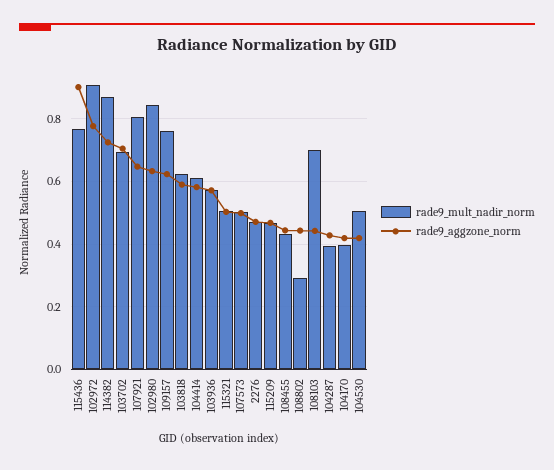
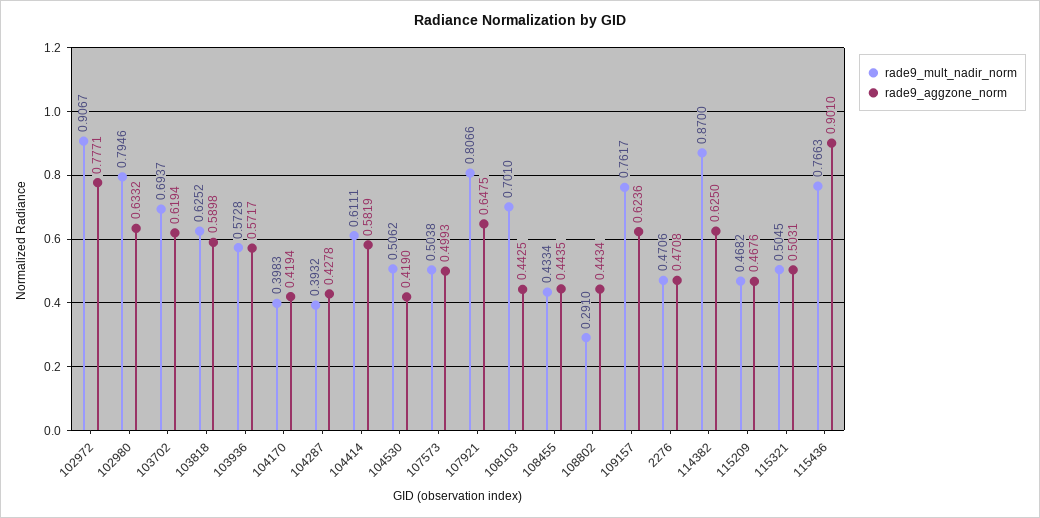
  {
    "rade9_mult_nadir_norm": {
      "115436": 0.7663,
      "102972": 0.9067,
      "114382": 0.87,
      "103702": 0.6937,
      "107921": 0.8066,
-     "102980": 0.84,
+     "102980": 0.7946,
      "109157": 0.7617,
      "103818": 0.6252,
      "104414": 0.6111,
      "103936": 0.5728,
      "115321": 0.5045,
      "107573": 0.5038,
      "2276": 0.4706,
      "115209": 0.4682,
      "108455": 0.4334,
      "108802": 0.291,
      "108103": 0.701,
      "104287": 0.3932,
      "104170": 0.3983,
      "104530": 0.5062
    },
    "rade9_aggzone_norm": {
      "115436": 0.901,
      "102972": 0.7771,
-     "114382": 0.72,
+     "114382": 0.625,
-     "103702": 0.7,
+     "103702": 0.6194,
      "107921": 0.6475,
      "102980": 0.6332,
      "109157": 0.6236,
      "103818": 0.5898,
      "104414": 0.5819,
      "103936": 0.5717,
      "115321": 0.5031,
      "107573": 0.4993,
      "2276": 0.4708,
      "115209": 0.4676,
      "108455": 0.4435,
      "108802": 0.4434,
      "108103": 0.4425,
      "104287": 0.4278,
      "104170": 0.4194,
      "104530": 0.419
    }
  }

